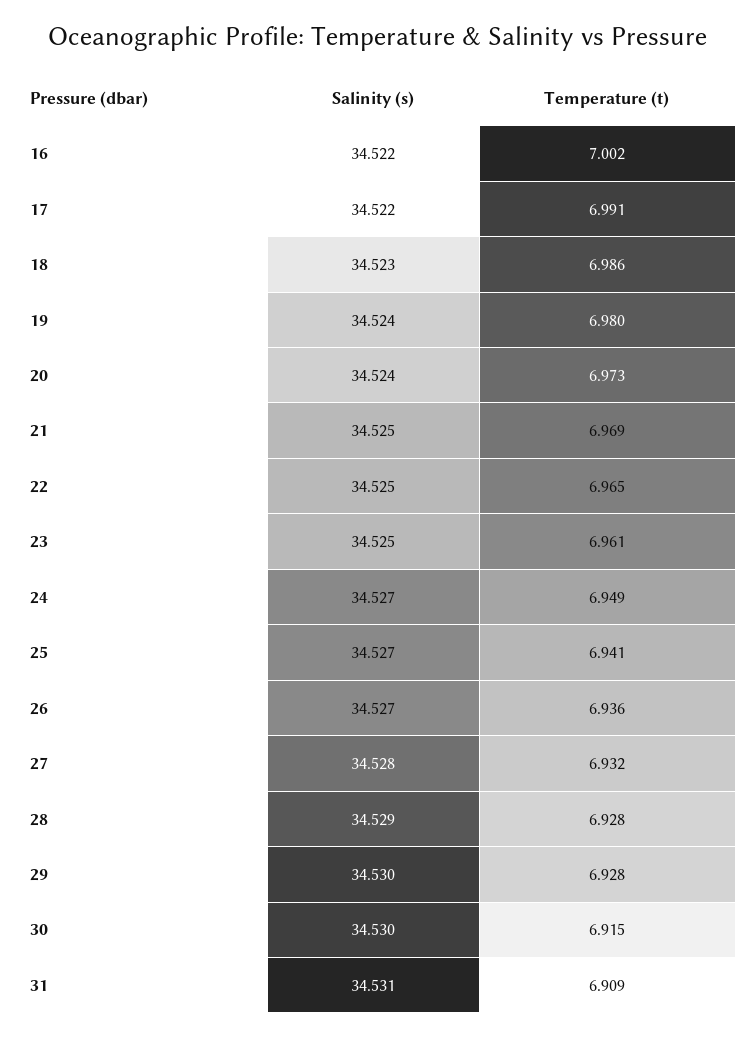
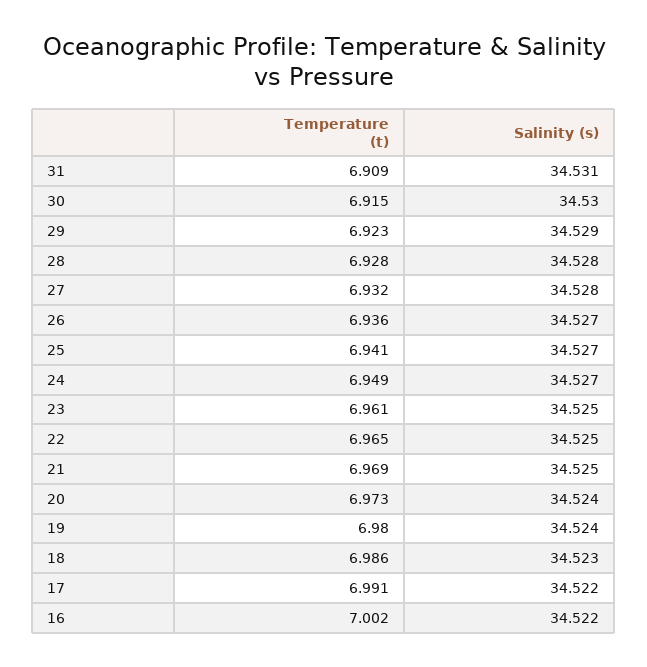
  {
    "Salinity (s)": {
      "16": 34.522,
      "17": 34.522,
      "18": 34.523,
      "19": 34.524,
      "20": 34.524,
      "21": 34.525,
      "22": 34.525,
      "23": 34.525,
      "24": 34.527,
      "25": 34.527,
      "26": 34.527,
      "27": 34.528,
-     "28": 34.529,
+     "28": 34.528,
-     "29": 34.53,
+     "29": 34.529,
      "30": 34.53,
      "31": 34.531
    },
    "Temperature (t)": {
      "16": 7.002,
      "17": 6.991,
      "18": 6.986,
      "19": 6.98,
      "20": 6.973,
      "21": 6.969,
      "22": 6.965,
      "23": 6.961,
      "24": 6.949,
      "25": 6.941,
      "26": 6.936,
      "27": 6.932,
      "28": 6.928,
-     "29": 6.928,
+     "29": 6.923,
      "30": 6.915,
      "31": 6.909
    }
  }

